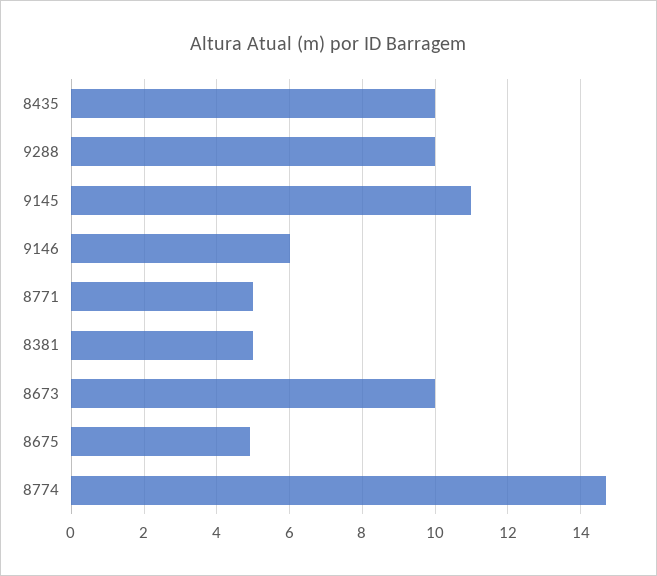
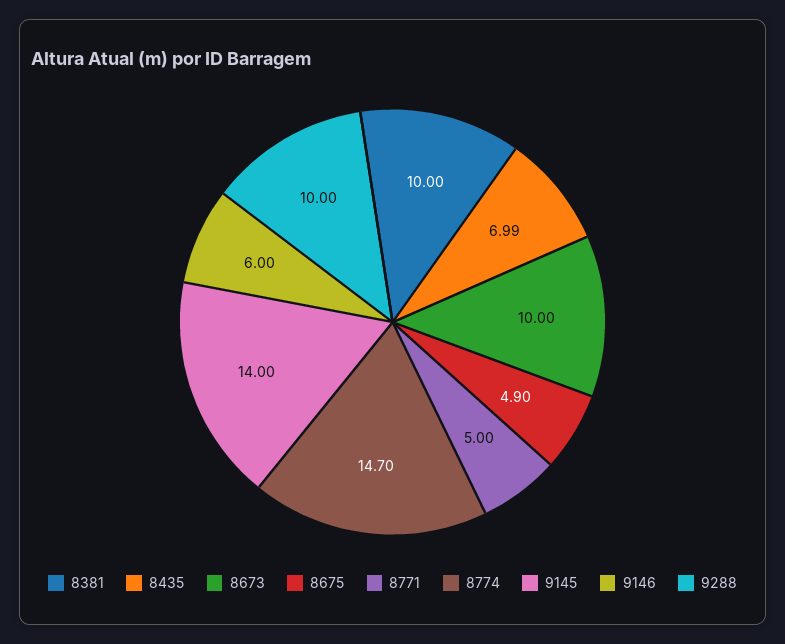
  {
-   "8435": 10,
+   "8435": 6.99,
    "9288": 10,
-   "9145": 11,
+   "9145": 14,
    "9146": 6,
    "8771": 5,
-   "8381": 5,
+   "8381": 10,
    "8673": 10,
    "8675": 4.9,
    "8774": 14.7
  }

